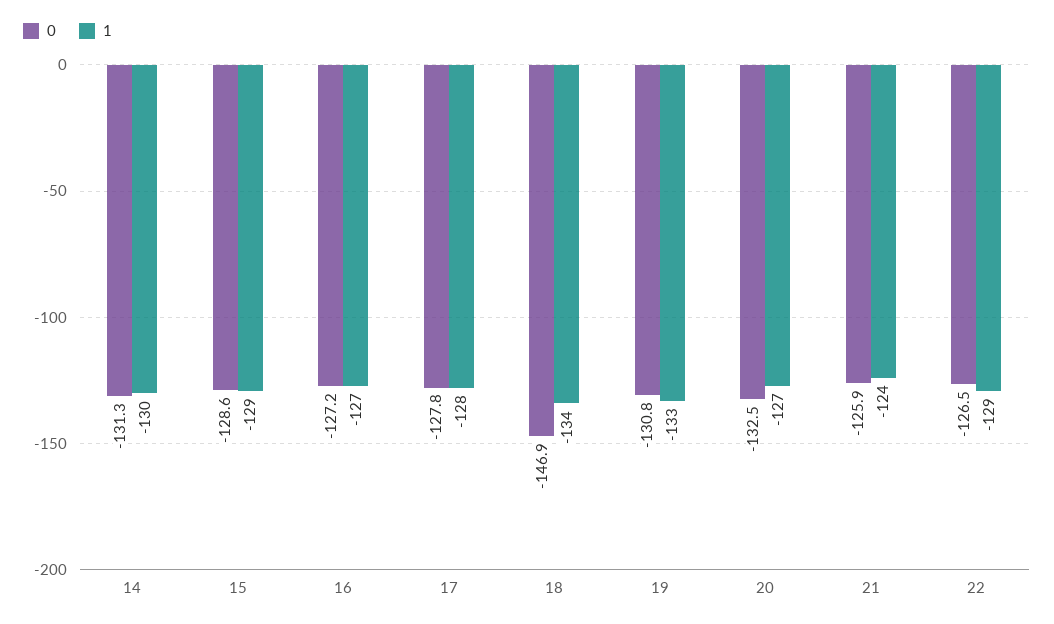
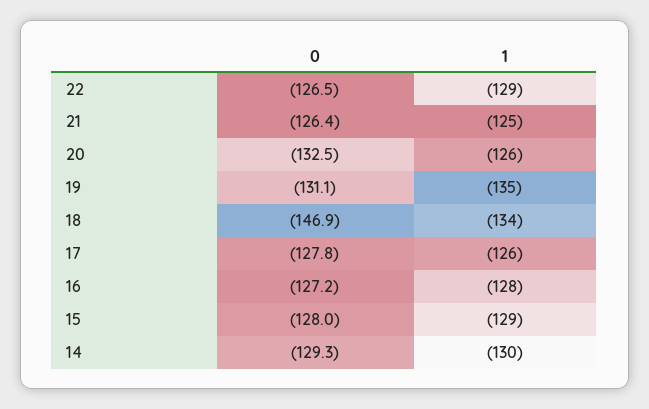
  {
    "0": {
-     "14": -131.3,
+     "14": -129.3,
-     "15": -128.6,
+     "15": -128,
      "16": -127.2,
      "17": -127.8,
      "18": -146.9,
-     "19": -130.8,
+     "19": -131.1,
      "20": -132.5,
-     "21": -125.9,
+     "21": -126.4,
      "22": -126.5
    },
    "1": {
      "14": -130,
      "15": -129,
-     "16": -127,
+     "16": -128,
-     "17": -128,
+     "17": -126,
      "18": -134,
-     "19": -133,
+     "19": -135,
-     "20": -127,
+     "20": -126,
-     "21": -124,
+     "21": -125,
      "22": -129
    }
  }

